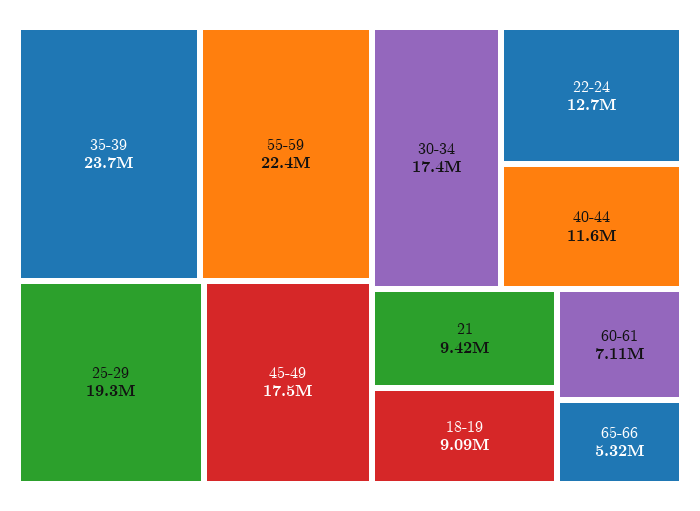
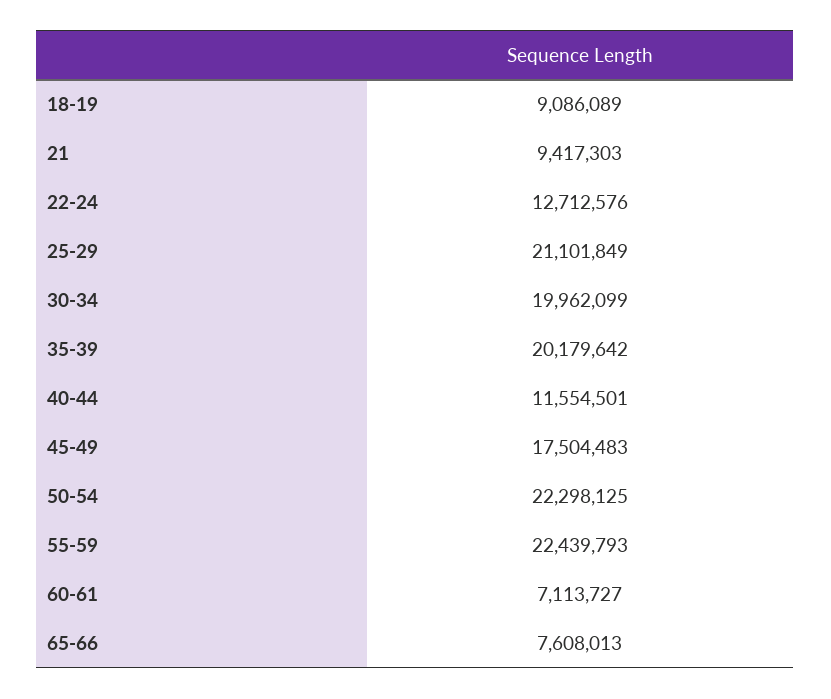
  {
-   "35-39": 23700000,
+   "35-39": 20179642,
    "55-59": 22439793,
-   "25-29": 19300000,
+   "25-29": 21101849,
    "45-49": 17504483,
-   "30-34": 17400000,
+   "30-34": 19962099,
    "22-24": 12712576,
    "40-44": 11554501,
    "21": 9417303,
    "18-19": 9086089,
    "60-61": 7113727,
-   "65-66": 5320000
+   "65-66": 7608013,
+   "50-54": 22298125
  }

